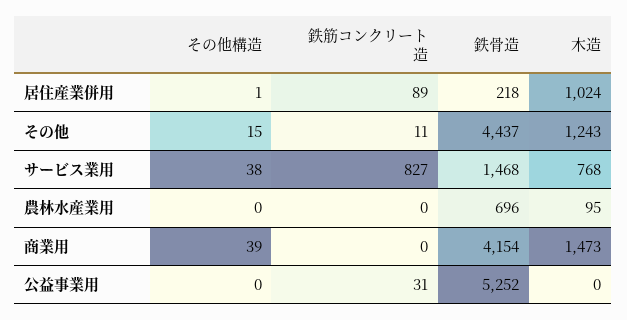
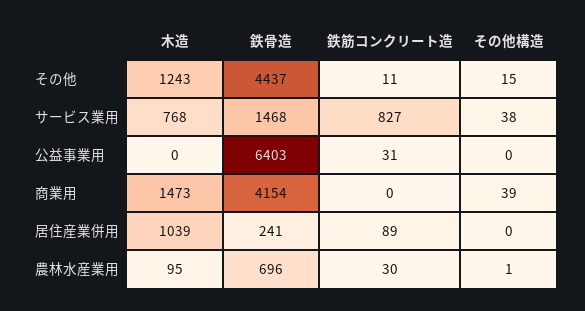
  {
    "その他構造": {
-     "居住産業併用": 1,
+     "居住産業併用": 0,
      "その他": 15,
      "サービス業用": 38,
-     "農林水産業用": 0,
+     "農林水産業用": 1,
      "商業用": 39,
      "公益事業用": 0
    },
    "鉄筋コンクリート造": {
      "居住産業併用": 89,
      "その他": 11,
      "サービス業用": 827,
-     "農林水産業用": 0,
+     "農林水産業用": 30,
      "商業用": 0,
      "公益事業用": 31
    },
    "鉄骨造": {
-     "居住産業併用": 218,
+     "居住産業併用": 241,
      "その他": 4437,
      "サービス業用": 1468,
      "農林水産業用": 696,
      "商業用": 4154,
-     "公益事業用": 5252
+     "公益事業用": 6403
    },
    "木造": {
-     "居住産業併用": 1024,
+     "居住産業併用": 1039,
      "その他": 1243,
      "サービス業用": 768,
      "農林水産業用": 95,
      "商業用": 1473,
      "公益事業用": 0
    }
  }

